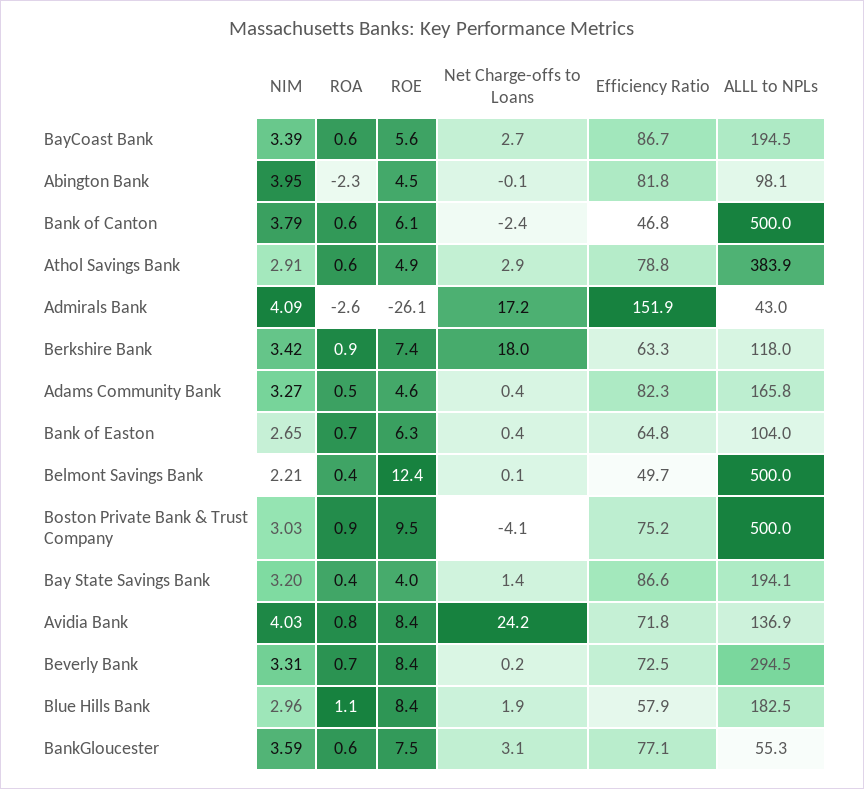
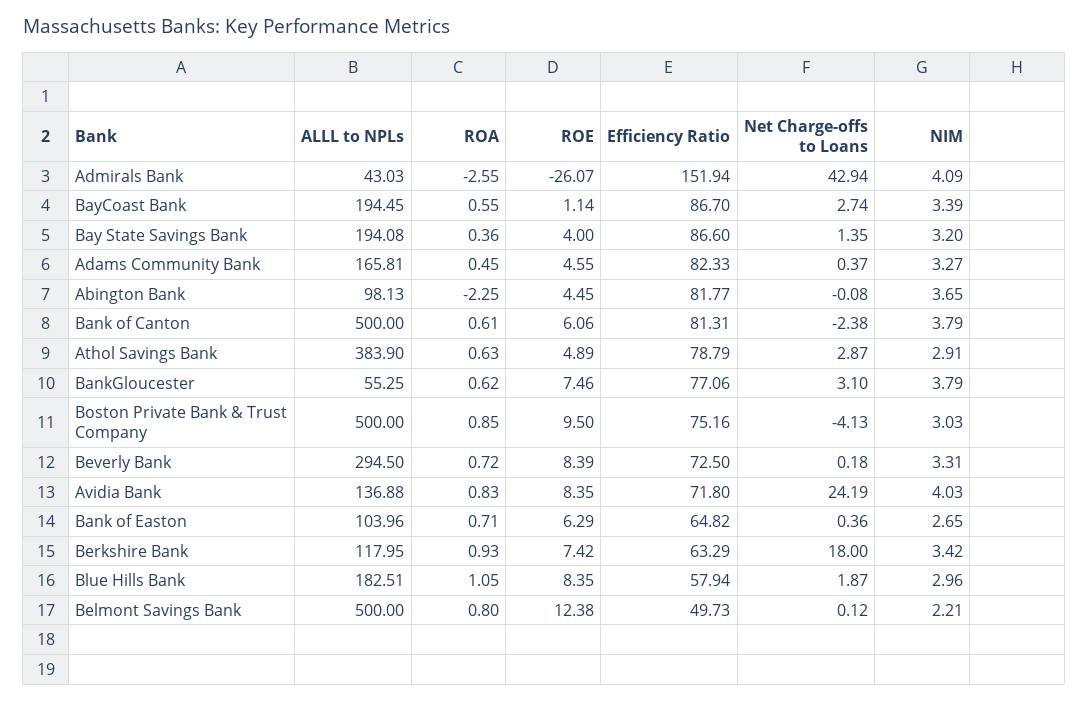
  {
    "NIM": {
      "BayCoast Bank": 3.39,
-     "Abington Bank": 3.95,
+     "Abington Bank": 3.65,
      "Bank of Canton": 3.79,
      "Athol Savings Bank": 2.91,
      "Admirals Bank": 4.09,
      "Berkshire Bank": 3.42,
      "Adams Community Bank": 3.27,
      "Bank of Easton": 2.65,
      "Belmont Savings Bank": 2.21,
      "Boston Private Bank & Trust Company": 3.03,
      "Bay State Savings Bank": 3.2,
      "Avidia Bank": 4.03,
      "Beverly Bank": 3.31,
      "Blue Hills Bank": 2.96,
-     "BankGloucester": 3.59
+     "BankGloucester": 3.79
    },
    "ROA": {
      "BayCoast Bank": 0.55,
      "Abington Bank": -2.25,
      "Bank of Canton": 0.61,
      "Athol Savings Bank": 0.63,
      "Admirals Bank": -2.55,
      "Berkshire Bank": 0.93,
      "Adams Community Bank": 0.45,
      "Bank of Easton": 0.71,
-     "Belmont Savings Bank": 0.4,
+     "Belmont Savings Bank": 0.8,
      "Boston Private Bank & Trust Company": 0.85,
      "Bay State Savings Bank": 0.36,
      "Avidia Bank": 0.83,
      "Beverly Bank": 0.72,
      "Blue Hills Bank": 1.05,
      "BankGloucester": 0.62
    },
    "ROE": {
-     "BayCoast Bank": 5.6,
+     "BayCoast Bank": 1.14,
      "Abington Bank": 4.45,
      "Bank of Canton": 6.06,
      "Athol Savings Bank": 4.89,
      "Admirals Bank": -26.07,
      "Berkshire Bank": 7.42,
      "Adams Community Bank": 4.55,
      "Bank of Easton": 6.29,
      "Belmont Savings Bank": 12.38,
      "Boston Private Bank & Trust Company": 9.5,
      "Bay State Savings Bank": 4,
      "Avidia Bank": 8.35,
      "Beverly Bank": 8.39,
      "Blue Hills Bank": 8.35,
      "BankGloucester": 7.46
    },
    "Net Charge-offs to Loans": {
      "BayCoast Bank": 2.74,
      "Abington Bank": -0.08,
      "Bank of Canton": -2.38,
      "Athol Savings Bank": 2.87,
-     "Admirals Bank": 17.2,
+     "Admirals Bank": 42.94,
      "Berkshire Bank": 18,
      "Adams Community Bank": 0.37,
      "Bank of Easton": 0.36,
      "Belmont Savings Bank": 0.12,
      "Boston Private Bank & Trust Company": -4.13,
      "Bay State Savings Bank": 1.35,
      "Avidia Bank": 24.19,
      "Beverly Bank": 0.18,
      "Blue Hills Bank": 1.87,
      "BankGloucester": 3.1
    },
    "Efficiency Ratio": {
      "BayCoast Bank": 86.7,
      "Abington Bank": 81.77,
-     "Bank of Canton": 46.8,
+     "Bank of Canton": 81.31,
      "Athol Savings Bank": 78.79,
      "Admirals Bank": 151.94,
      "Berkshire Bank": 63.29,
      "Adams Community Bank": 82.33,
      "Bank of Easton": 64.82,
      "Belmont Savings Bank": 49.73,
      "Boston Private Bank & Trust Company": 75.16,
      "Bay State Savings Bank": 86.6,
      "Avidia Bank": 71.8,
      "Beverly Bank": 72.5,
      "Blue Hills Bank": 57.94,
      "BankGloucester": 77.06
    },
    "ALLL to NPLs": {
      "BayCoast Bank": 194.45,
      "Abington Bank": 98.13,
      "Bank of Canton": 500,
      "Athol Savings Bank": 383.9,
      "Admirals Bank": 43.03,
      "Berkshire Bank": 117.95,
      "Adams Community Bank": 165.81,
      "Bank of Easton": 103.96,
      "Belmont Savings Bank": 500,
      "Boston Private Bank & Trust Company": 500,
      "Bay State Savings Bank": 194.08,
      "Avidia Bank": 136.88,
      "Beverly Bank": 294.5,
      "Blue Hills Bank": 182.51,
      "BankGloucester": 55.25
    }
  }

